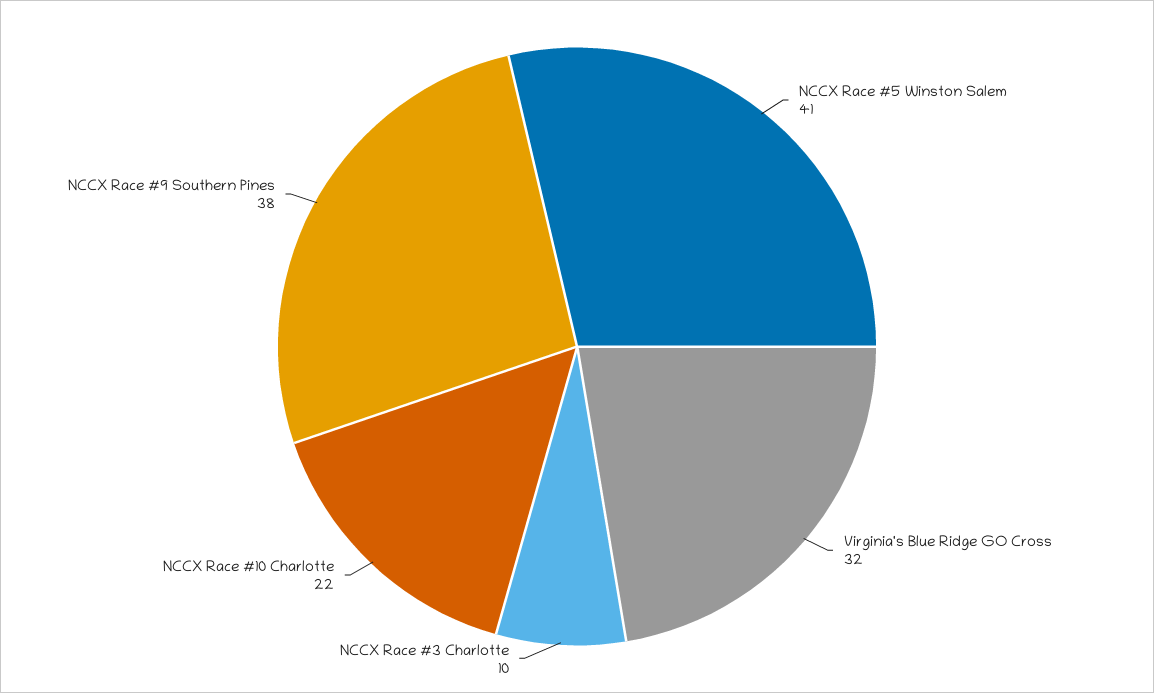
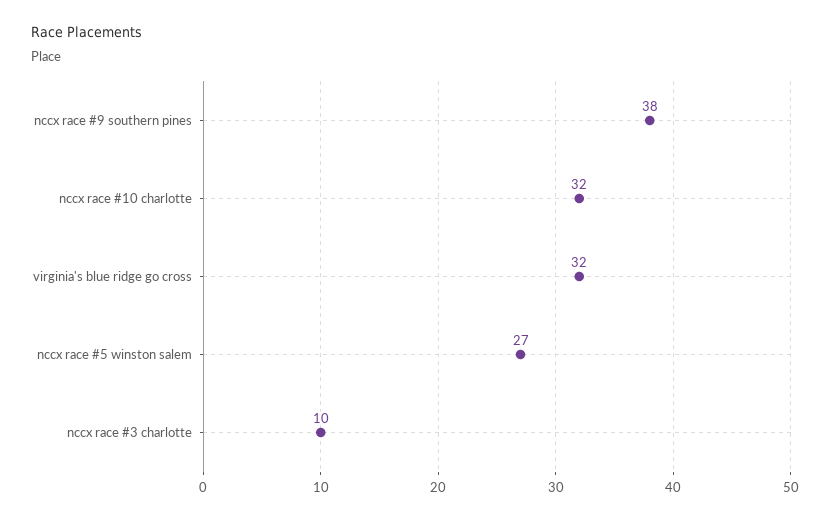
  {
-   "NCCX Race #5 Winston Salem": 41,
+   "NCCX Race #5 Winston Salem": 27,
    "Virginia's Blue Ridge GO Cross": 32,
    "NCCX Race #3 Charlotte": 10,
-   "NCCX Race #10 Charlotte": 22,
+   "NCCX Race #10 Charlotte": 32,
    "NCCX Race #9 Southern Pines": 38
  }

